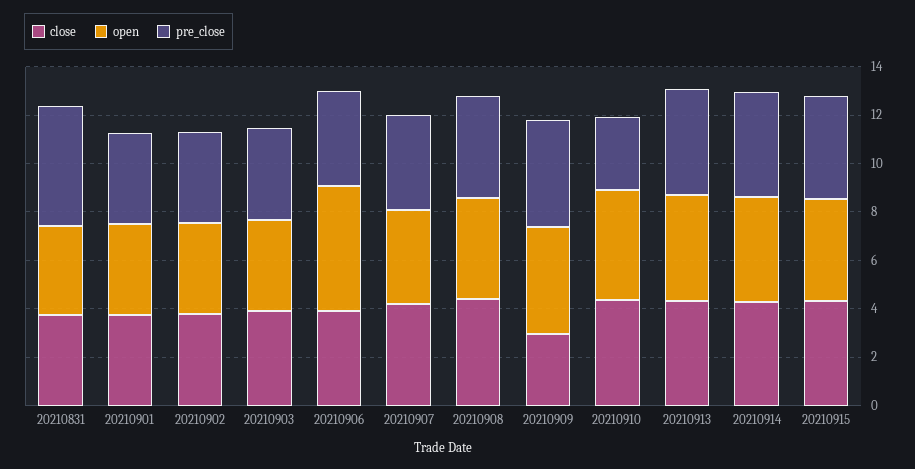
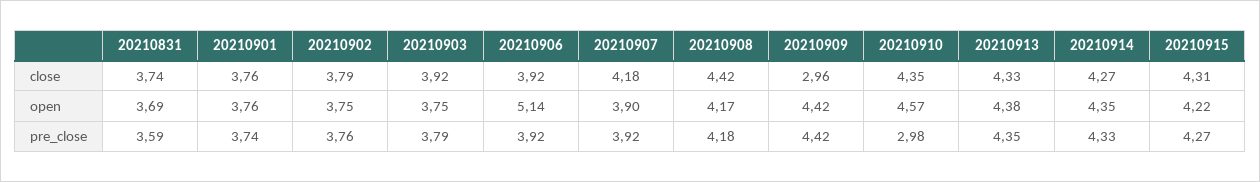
  {
    "close": {
      "20210831": 3.74,
      "20210901": 3.76,
      "20210902": 3.79,
      "20210903": 3.92,
      "20210906": 3.92,
      "20210907": 4.18,
      "20210908": 4.42,
      "20210909": 2.96,
      "20210910": 4.35,
      "20210913": 4.33,
      "20210914": 4.27,
      "20210915": 4.31
    },
    "open": {
      "20210831": 3.69,
      "20210901": 3.76,
      "20210902": 3.75,
      "20210903": 3.75,
      "20210906": 5.14,
      "20210907": 3.9,
      "20210908": 4.17,
      "20210909": 4.42,
      "20210910": 4.57,
      "20210913": 4.38,
      "20210914": 4.35,
      "20210915": 4.22
    },
    "pre_close": {
-     "20210831": 5,
+     "20210831": 3.59,
      "20210901": 3.74,
      "20210902": 3.76,
      "20210903": 3.79,
      "20210906": 3.92,
      "20210907": 3.92,
      "20210908": 4.18,
      "20210909": 4.42,
      "20210910": 2.98,
      "20210913": 4.35,
      "20210914": 4.33,
      "20210915": 4.27
    }
  }

